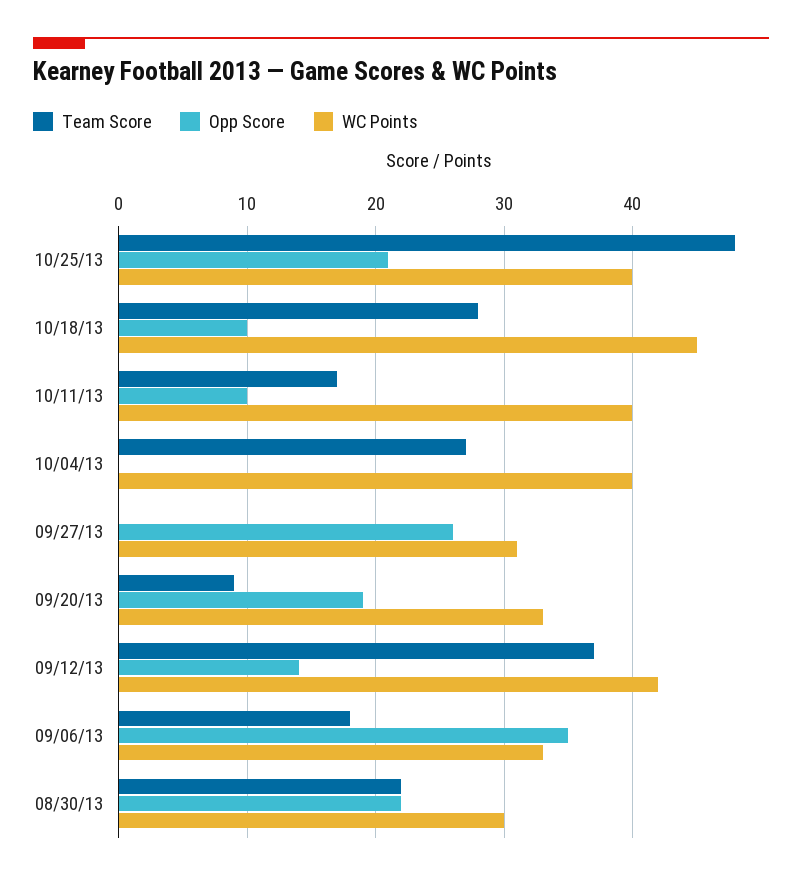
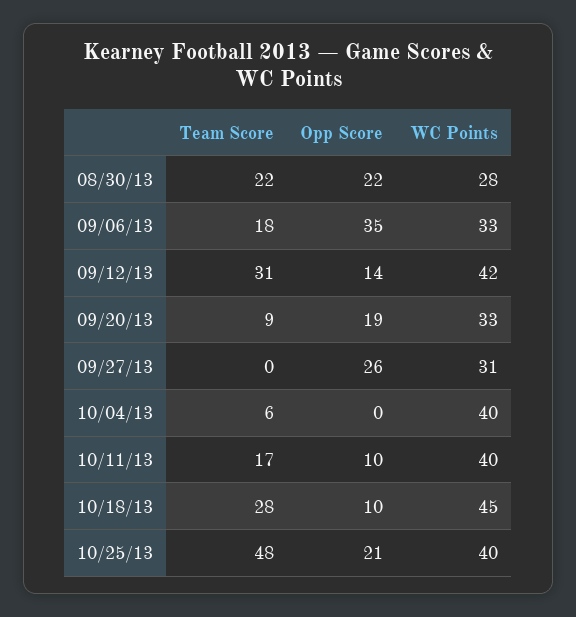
  {
    "Team Score": {
      "10/25/13": 48,
      "10/18/13": 28,
      "10/11/13": 17,
-     "10/04/13": 27,
+     "10/04/13": 6,
      "09/27/13": 0,
      "09/20/13": 9,
-     "09/12/13": 37,
+     "09/12/13": 31,
      "09/06/13": 18,
      "08/30/13": 22
    },
    "Opp Score": {
      "10/25/13": 21,
      "10/18/13": 10,
      "10/11/13": 10,
      "10/04/13": 0,
      "09/27/13": 26,
      "09/20/13": 19,
      "09/12/13": 14,
      "09/06/13": 35,
      "08/30/13": 22
    },
    "WC Points": {
      "10/25/13": 40,
      "10/18/13": 45,
      "10/11/13": 40,
      "10/04/13": 40,
      "09/27/13": 31,
      "09/20/13": 33,
      "09/12/13": 42,
      "09/06/13": 33,
-     "08/30/13": 30
+     "08/30/13": 28
    }
  }

